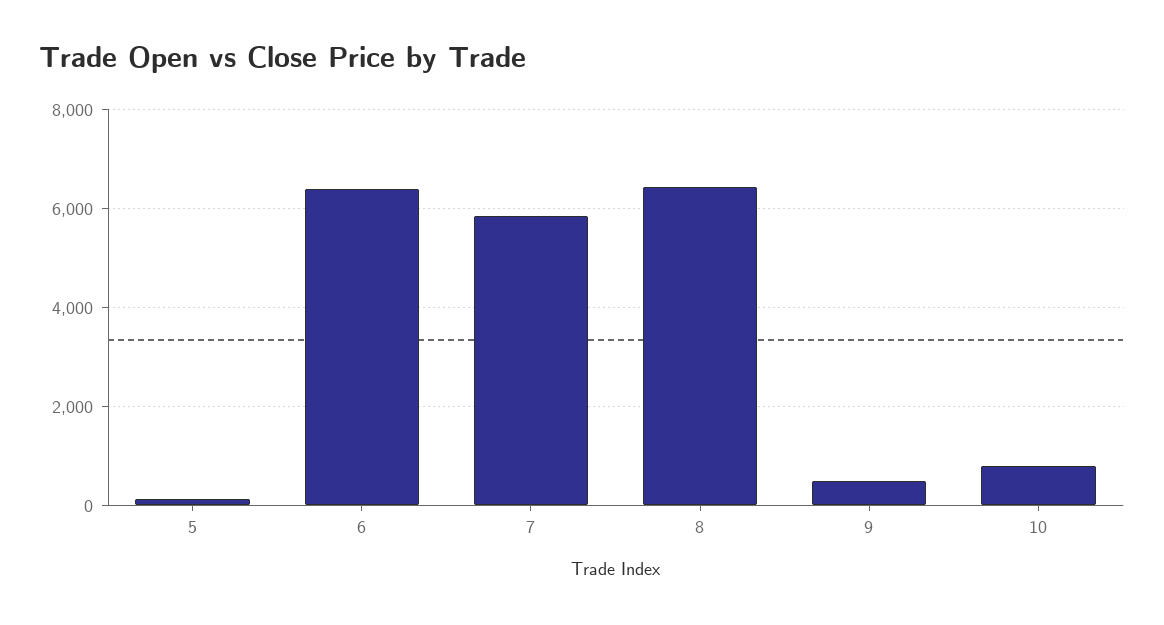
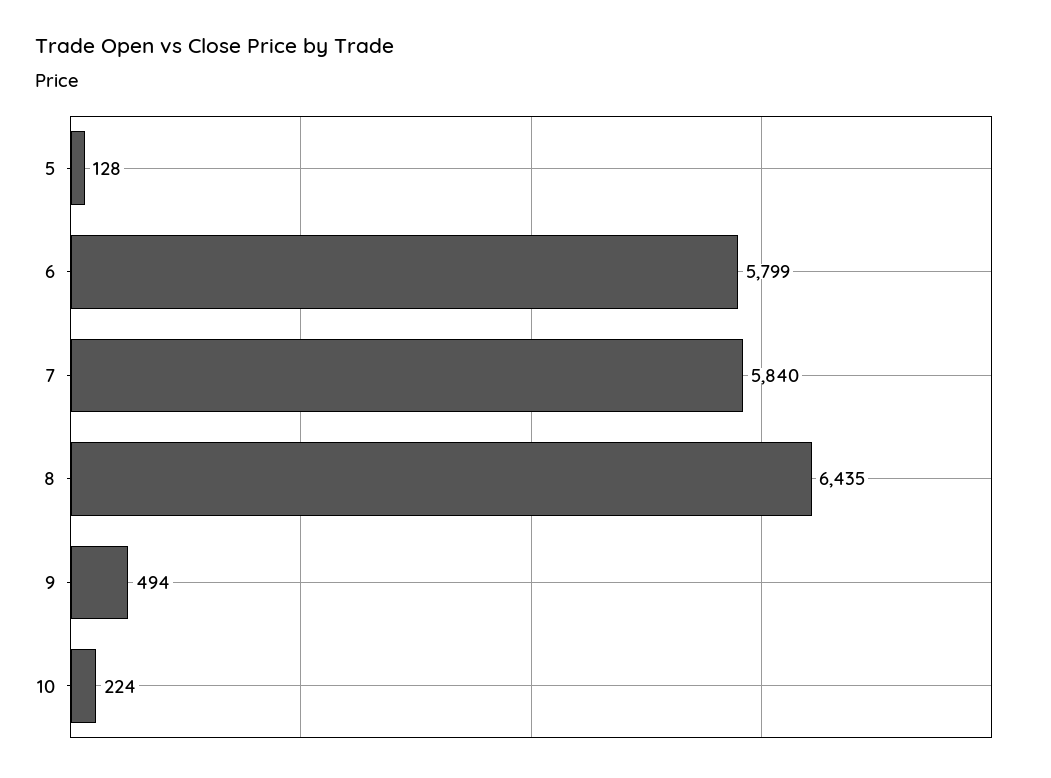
  {
    "5": 128,
-   "6": 6400,
+   "6": 5799,
    "7": 5840,
    "8": 6435,
    "9": 494,
-   "10": 800
+   "10": 224
  }

